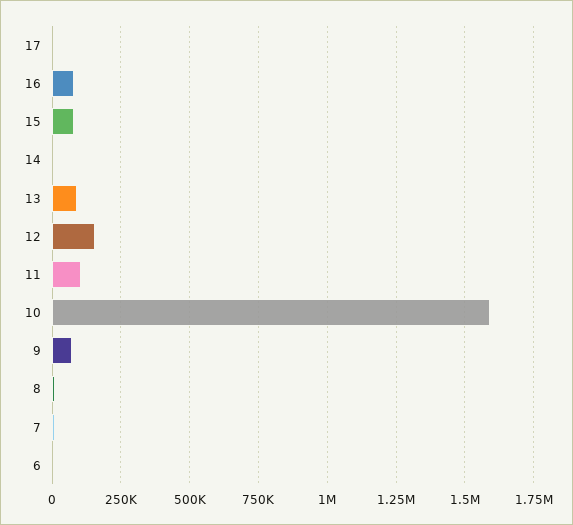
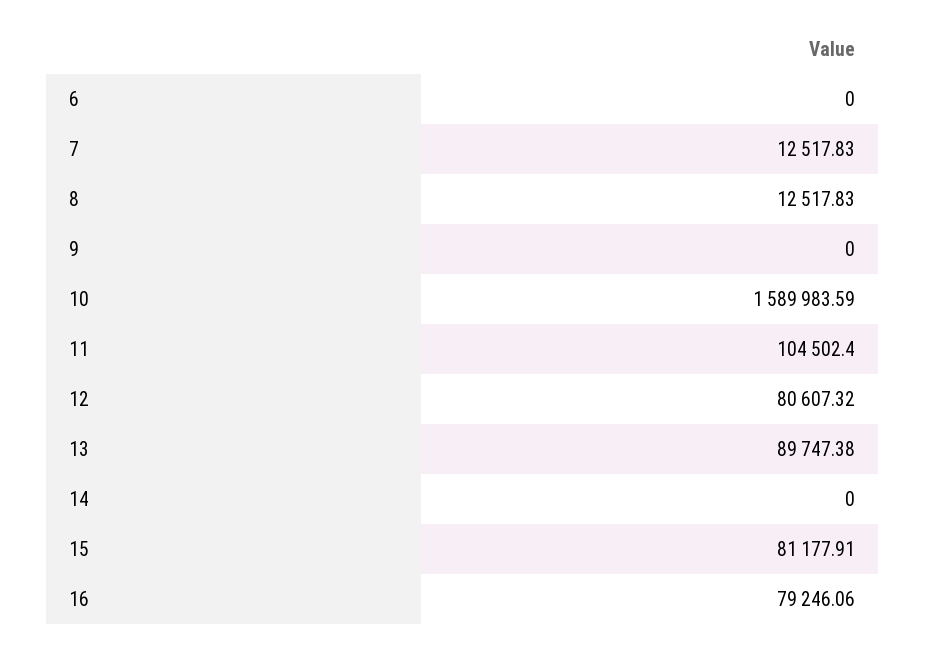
  {
-   "17": 0,
    "16": 79246.06,
    "15": 81177.91,
    "14": 0,
    "13": 89747.38,
-   "12": 150000,
+   "12": 80607.32,
    "11": 104502.4,
    "10": 1589983.59,
-   "9": 75000,
+   "9": 0,
    "8": 12517.83,
    "7": 12517.83,
    "6": 0
  }

